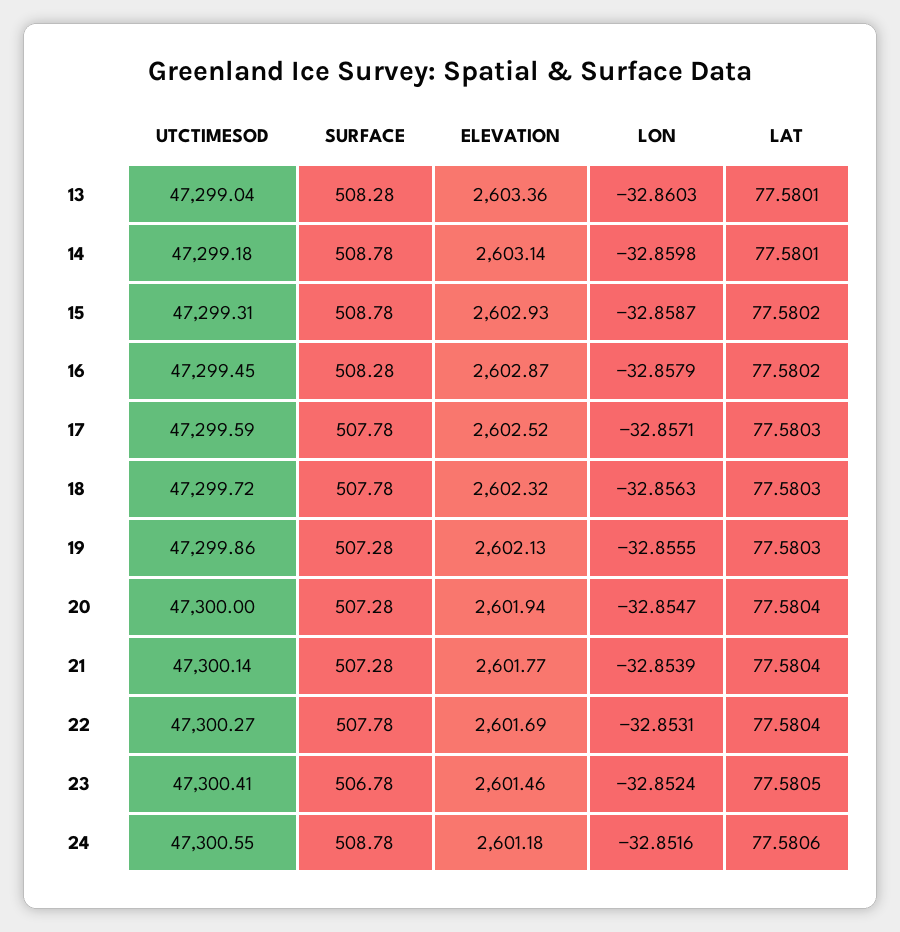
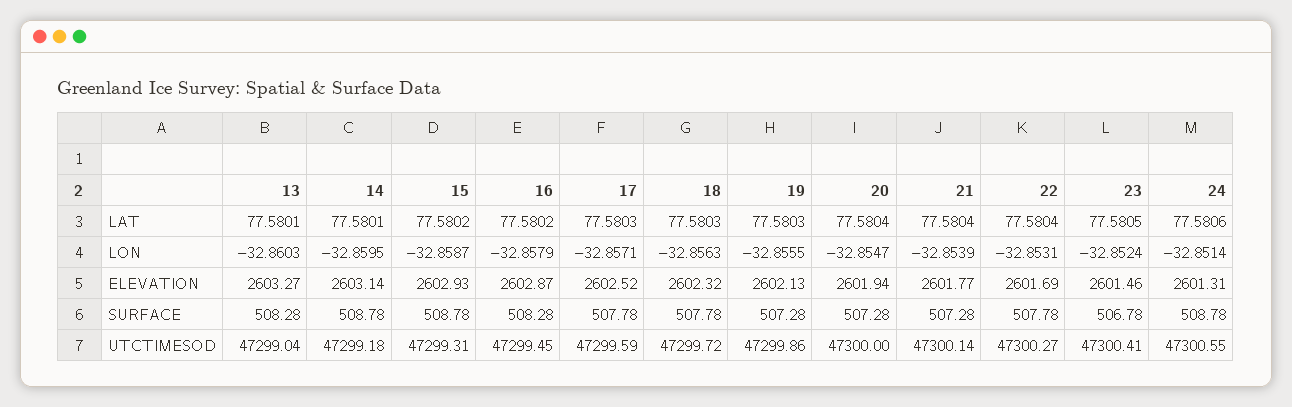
  {
    "UTCTIMESOD": {
      "13": 47299.04,
      "14": 47299.18,
      "15": 47299.31,
      "16": 47299.45,
      "17": 47299.59,
      "18": 47299.72,
      "19": 47299.86,
      "20": 47300,
      "21": 47300.14,
      "22": 47300.27,
      "23": 47300.41,
      "24": 47300.55
    },
    "SURFACE": {
      "13": 508.28,
      "14": 508.78,
      "15": 508.78,
      "16": 508.28,
      "17": 507.78,
      "18": 507.78,
      "19": 507.28,
      "20": 507.28,
      "21": 507.28,
      "22": 507.78,
      "23": 506.78,
      "24": 508.78
    },
    "ELEVATION": {
-     "13": 2603.36,
+     "13": 2603.27,
      "14": 2603.14,
      "15": 2602.93,
      "16": 2602.87,
      "17": 2602.52,
      "18": 2602.32,
      "19": 2602.13,
      "20": 2601.94,
      "21": 2601.77,
      "22": 2601.69,
      "23": 2601.46,
-     "24": 2601.18
+     "24": 2601.31
    },
    "LON": {
      "13": -32.8603,
-     "14": -32.8598,
+     "14": -32.8595,
      "15": -32.8587,
      "16": -32.8579,
      "17": -32.8571,
      "18": -32.8563,
      "19": -32.8555,
      "20": -32.8547,
      "21": -32.8539,
      "22": -32.8531,
      "23": -32.8524,
-     "24": -32.8516
+     "24": -32.8514
    },
    "LAT": {
      "13": 77.5801,
      "14": 77.5801,
      "15": 77.5802,
      "16": 77.5802,
      "17": 77.5803,
      "18": 77.5803,
      "19": 77.5803,
      "20": 77.5804,
      "21": 77.5804,
      "22": 77.5804,
      "23": 77.5805,
      "24": 77.5806
    }
  }

